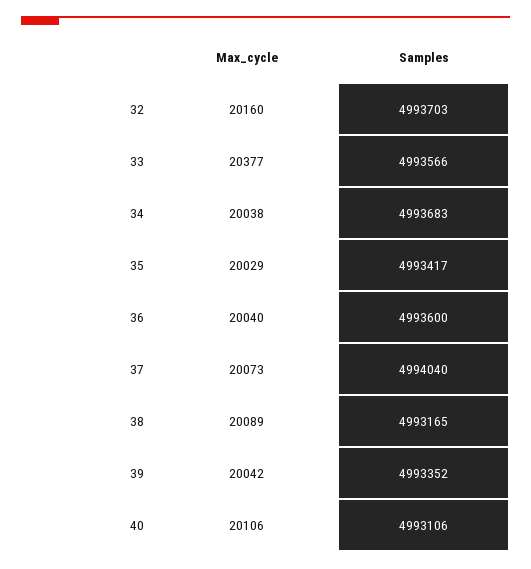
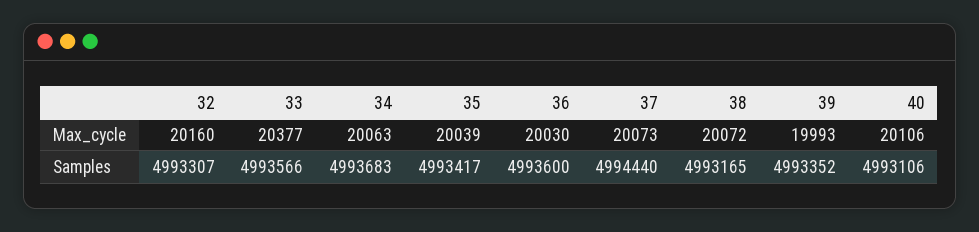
  {
    "Max_cycle": {
      "32": 20160,
      "33": 20377,
-     "34": 20038,
+     "34": 20063,
-     "35": 20029,
+     "35": 20039,
-     "36": 20040,
+     "36": 20030,
      "37": 20073,
-     "38": 20089,
+     "38": 20072,
-     "39": 20042,
+     "39": 19993,
      "40": 20106
    },
    "Samples": {
-     "32": 4993703,
+     "32": 4993307,
      "33": 4993566,
      "34": 4993683,
      "35": 4993417,
      "36": 4993600,
-     "37": 4994040,
+     "37": 4994440,
      "38": 4993165,
      "39": 4993352,
      "40": 4993106
    }
  }

